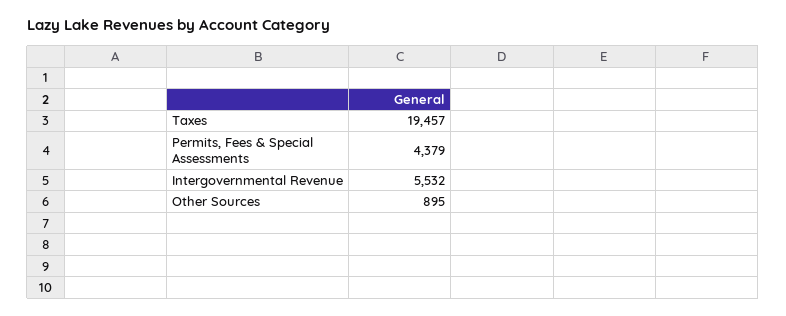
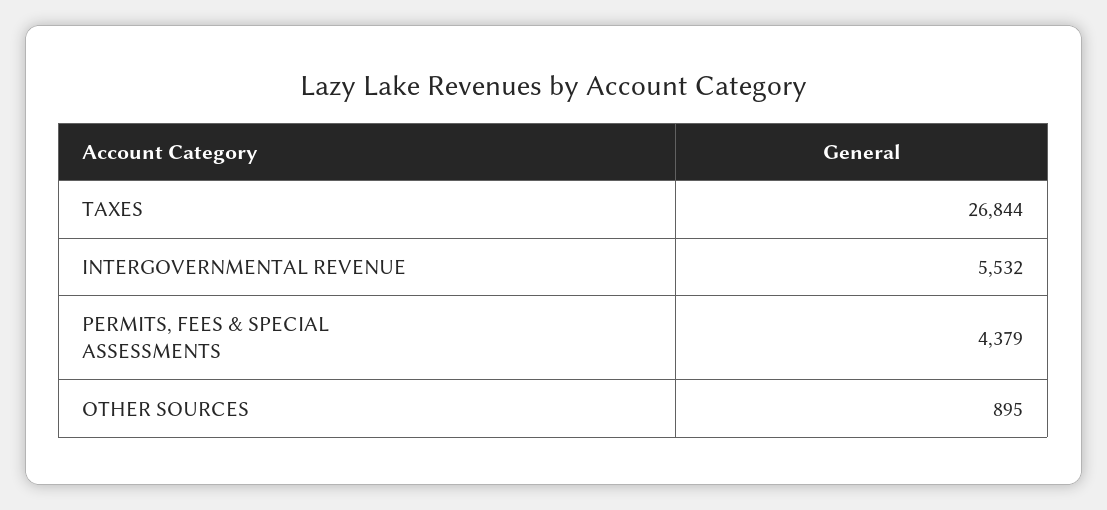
  {
-   "Taxes": 19457,
+   "Taxes": 26844,
    "Permits, Fees & Special Assessments": 4379,
    "Intergovernmental Revenue": 5532,
    "Other Sources": 895
  }

